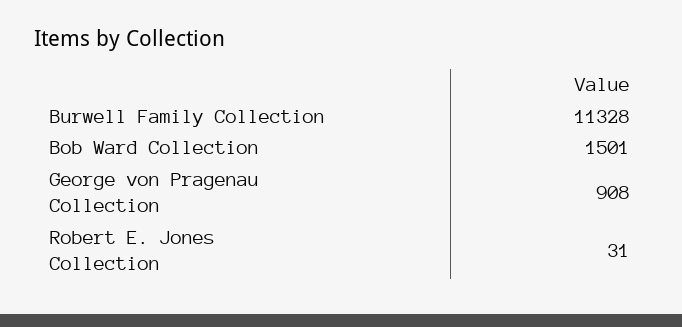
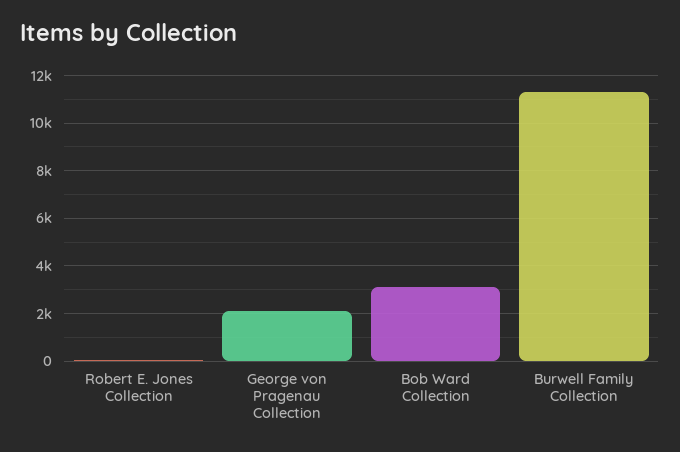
  {
    "Burwell Family Collection": 11328,
-   "Bob Ward Collection": 1501,
+   "Bob Ward Collection": 3000,
-   "George von Pragenau Collection": 908,
+   "George von Pragenau Collection": 2000,
    "Robert E. Jones Collection": 31
  }

